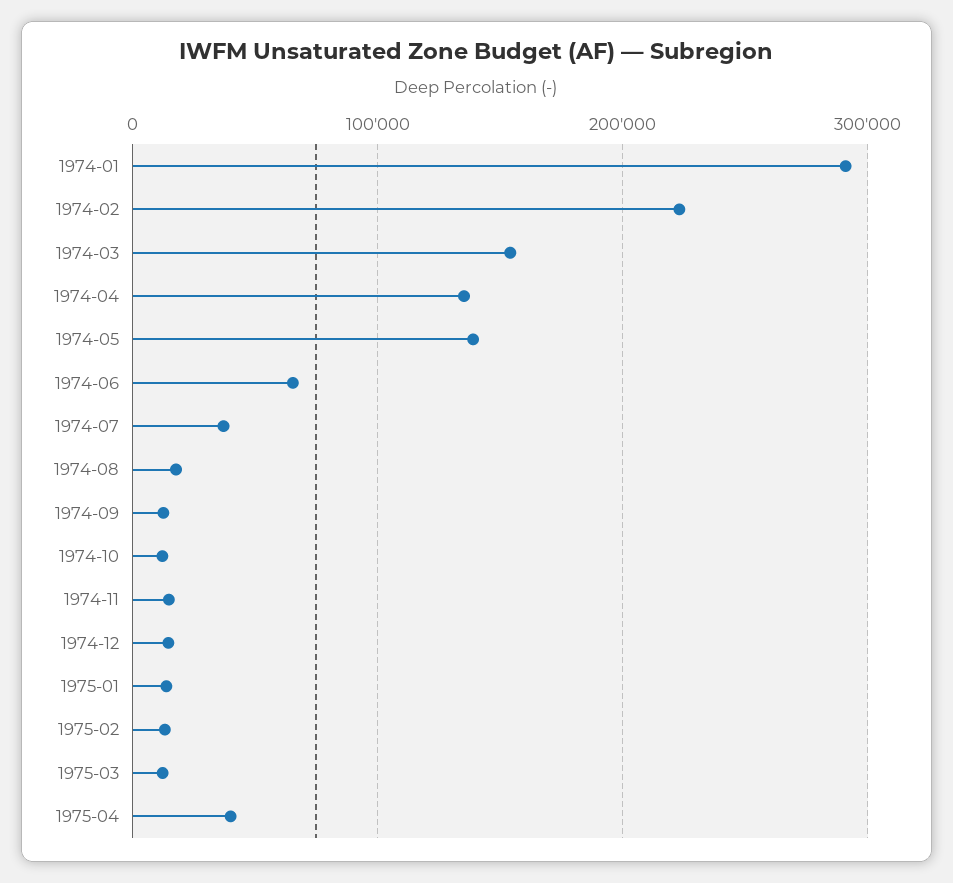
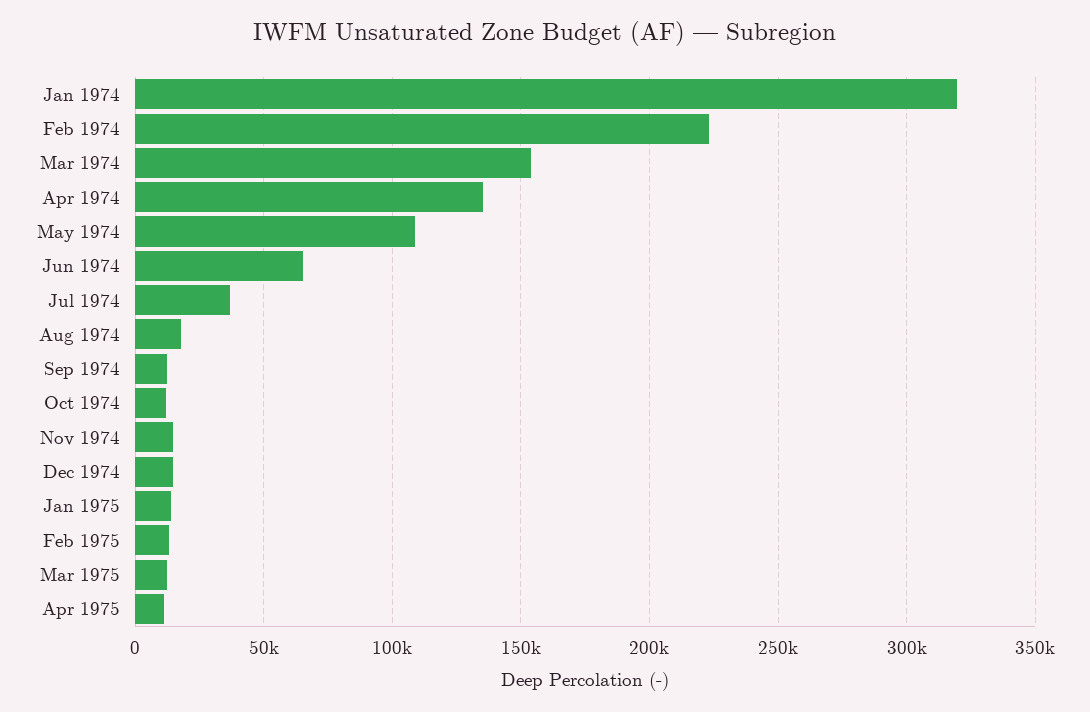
  {
-   "1974-01": 290000,
+   "1974-01": 320000,
    "1974-02": 225000,
    "1974-03": 155000,
    "1974-04": 135000,
-   "1974-05": 140000,
+   "1974-05": 110000,
    "1974-06": 65000,
    "1974-07": 35000,
    "1974-08": 20000,
    "1974-09": 10000,
    "1974-10": 10000,
    "1974-11": 15000,
    "1974-12": 15000,
    "1975-01": 15000,
    "1975-02": 15000,
    "1975-03": 10000,
-   "1975-04": 40000
+   "1975-04": 10000
  }

